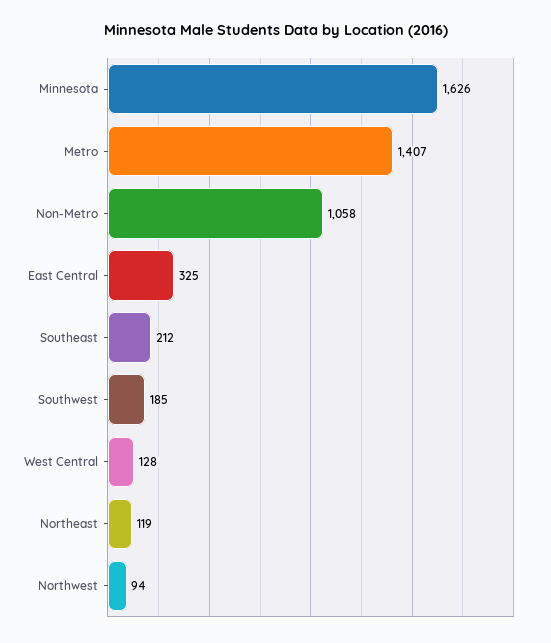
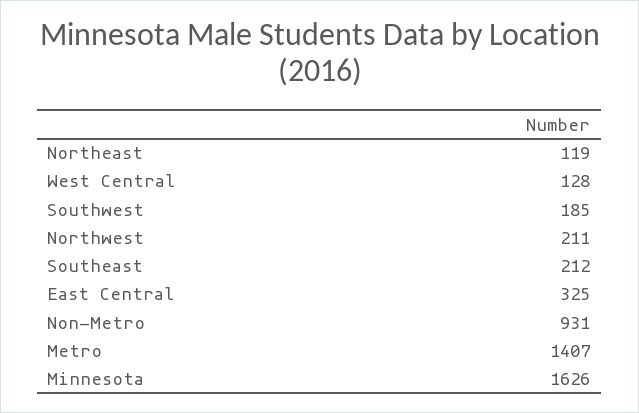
  {
    "Minnesota": 1626,
    "Metro": 1407,
-   "Non-Metro": 1058,
+   "Non-Metro": 931,
    "East Central": 325,
    "Southeast": 212,
    "Southwest": 185,
    "West Central": 128,
    "Northeast": 119,
-   "Northwest": 94
+   "Northwest": 211
  }

